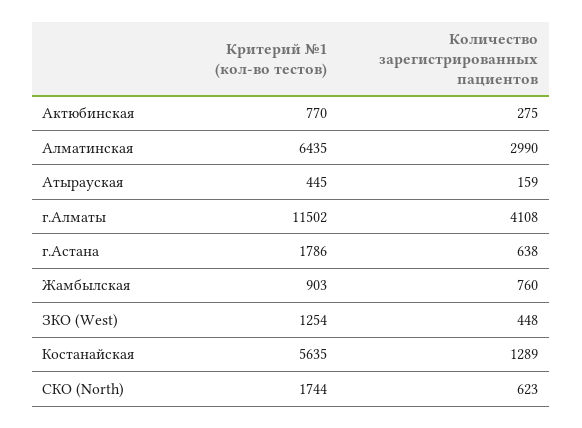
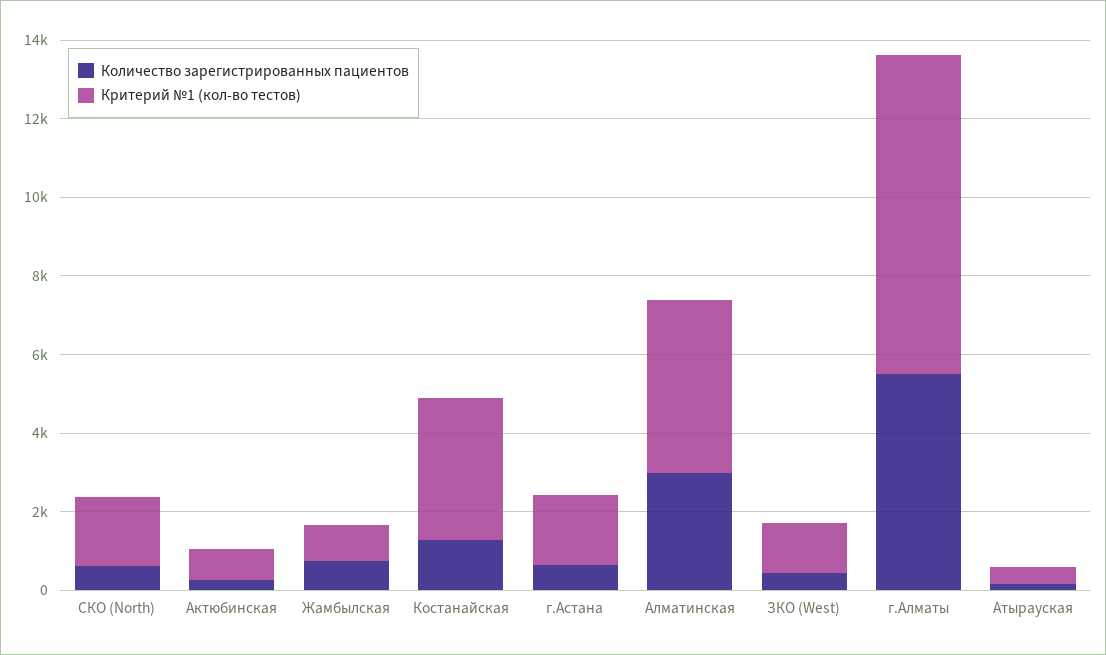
  {
    "Критерий №1 (кол-во тестов)": {
      "Актюбинская": 770,
-     "Алматинская": 6435,
+     "Алматинская": 4500,
      "Атырауская": 445,
-     "г.Алматы": 11502,
+     "г.Алматы": 8000,
      "г.Астана": 1786,
      "Жамбылская": 903,
      "ЗКО (West)": 1254,
-     "Костанайская": 5635,
+     "Костанайская": 3500,
      "СКО (North)": 1744
    },
    "Количество зарегистрированных пациентов": {
      "Актюбинская": 275,
      "Алматинская": 2990,
      "Атырауская": 159,
-     "г.Алматы": 4108,
+     "г.Алматы": 5500,
      "г.Астана": 638,
      "Жамбылская": 760,
      "ЗКО (West)": 448,
      "Костанайская": 1289,
      "СКО (North)": 623
    }
  }

